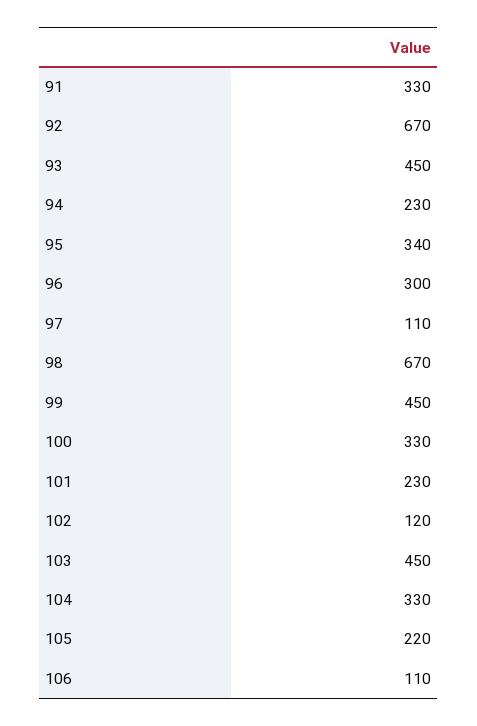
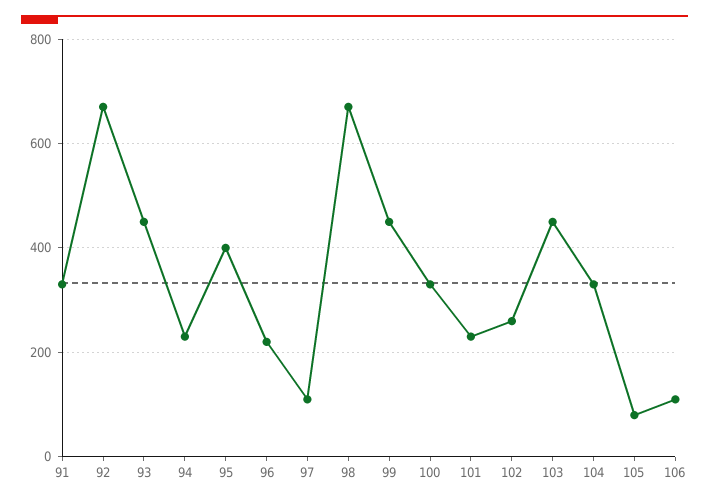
  {
    "91": 330,
    "92": 670,
    "93": 450,
    "94": 230,
-   "95": 340,
+   "95": 400,
-   "96": 300,
+   "96": 220,
    "97": 110,
    "98": 670,
    "99": 450,
    "100": 330,
    "101": 230,
-   "102": 120,
+   "102": 260,
    "103": 450,
    "104": 330,
-   "105": 220,
+   "105": 80,
    "106": 110
  }

